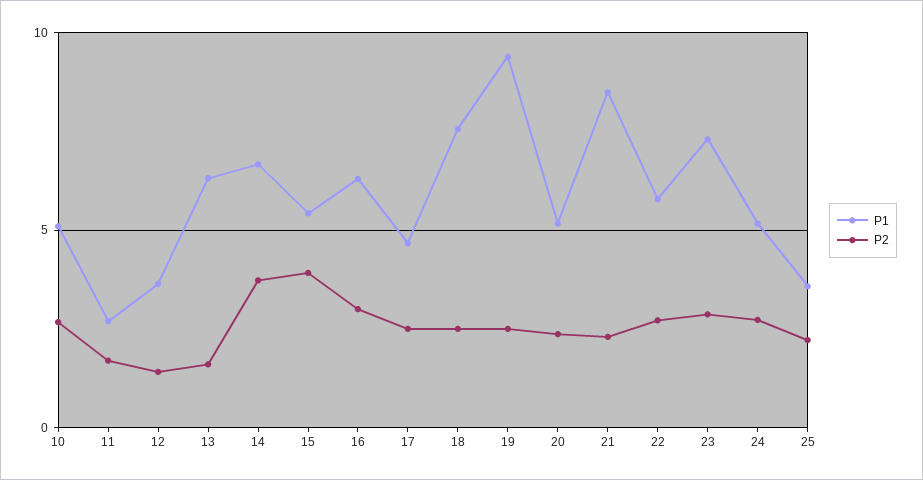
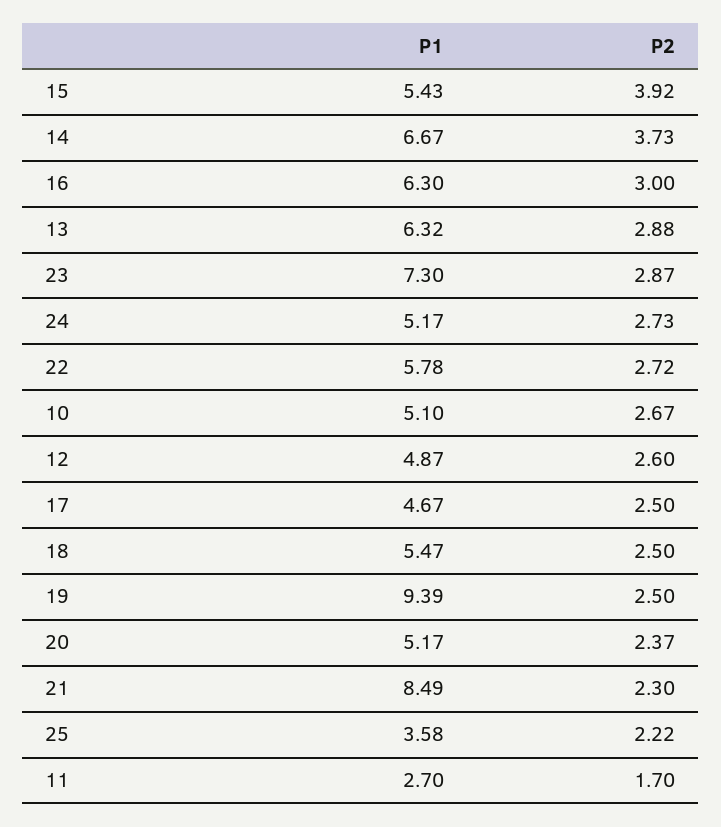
  {
    "P1": {
      "10": 5.1,
      "11": 2.7,
-     "12": 3.5,
+     "12": 4.87,
      "13": 6.32,
      "14": 6.67,
      "15": 5.43,
      "16": 6.3,
      "17": 4.67,
-     "18": 7.5,
+     "18": 5.47,
      "19": 9.39,
      "20": 5.17,
      "21": 8.49,
      "22": 5.78,
      "23": 7.3,
      "24": 5.17,
      "25": 3.58
    },
    "P2": {
      "10": 2.67,
      "11": 1.7,
-     "12": 1.5,
+     "12": 2.6,
-     "13": 1.5,
+     "13": 2.88,
      "14": 3.73,
      "15": 3.92,
      "16": 3,
      "17": 2.5,
      "18": 2.5,
      "19": 2.5,
      "20": 2.37,
      "21": 2.3,
      "22": 2.72,
      "23": 2.87,
      "24": 2.73,
      "25": 2.22
    }
  }

